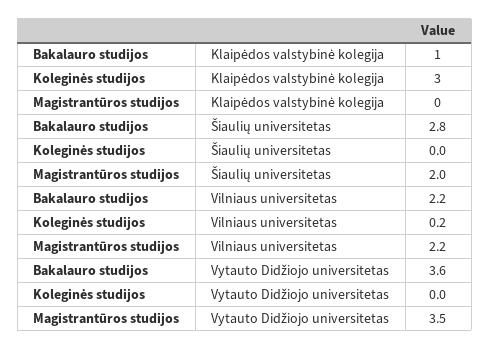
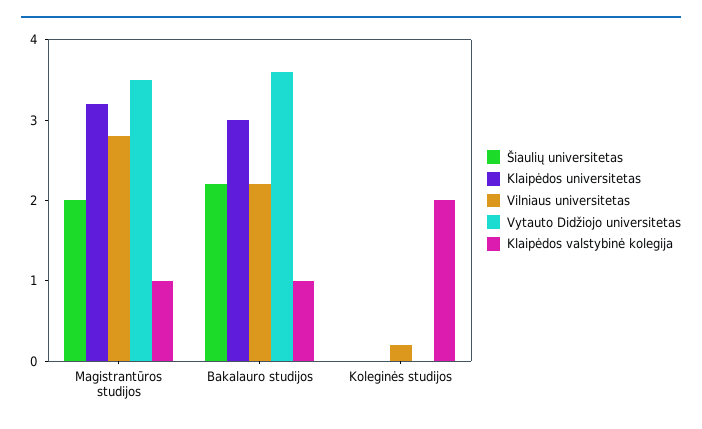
  {
    "Klaipėdos valstybinė kolegija": {
      "Bakalauro studijos": 1,
-     "Koleginės studijos": 3,
+     "Koleginės studijos": 2,
-     "Magistrantūros studijos": 0
+     "Magistrantūros studijos": 1
    },
    "Šiaulių universitetas": {
-     "Bakalauro studijos": 2.8,
+     "Bakalauro studijos": 2.2,
      "Koleginės studijos": 0,
      "Magistrantūros studijos": 2
    },
    "Vilniaus universitetas": {
      "Bakalauro studijos": 2.2,
      "Koleginės studijos": 0.2,
-     "Magistrantūros studijos": 2.2
+     "Magistrantūros studijos": 2.8
    },
    "Vytauto Didžiojo universitetas": {
      "Bakalauro studijos": 3.6,
      "Koleginės studijos": 0,
      "Magistrantūros studijos": 3.5
-   }
+   },
+   "Klaipėdos universitetas": {
+     "Magistrantūros studijos": 3.2,
+     "Bakalauro studijos": 3,
+     "Koleginės studijos": 0
+   }
  }

